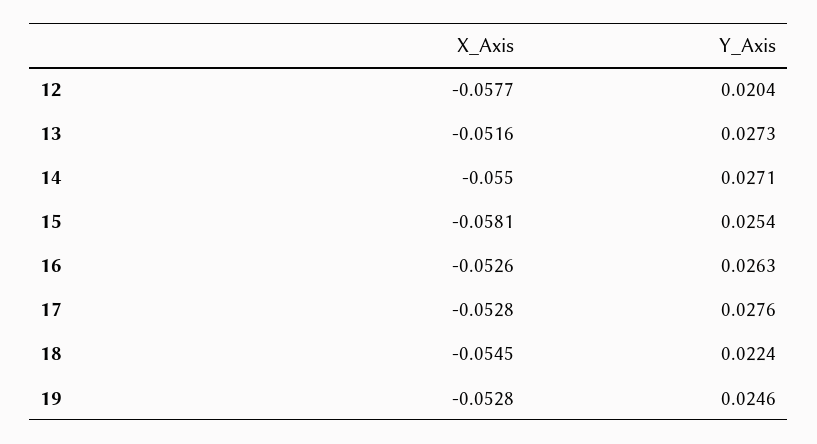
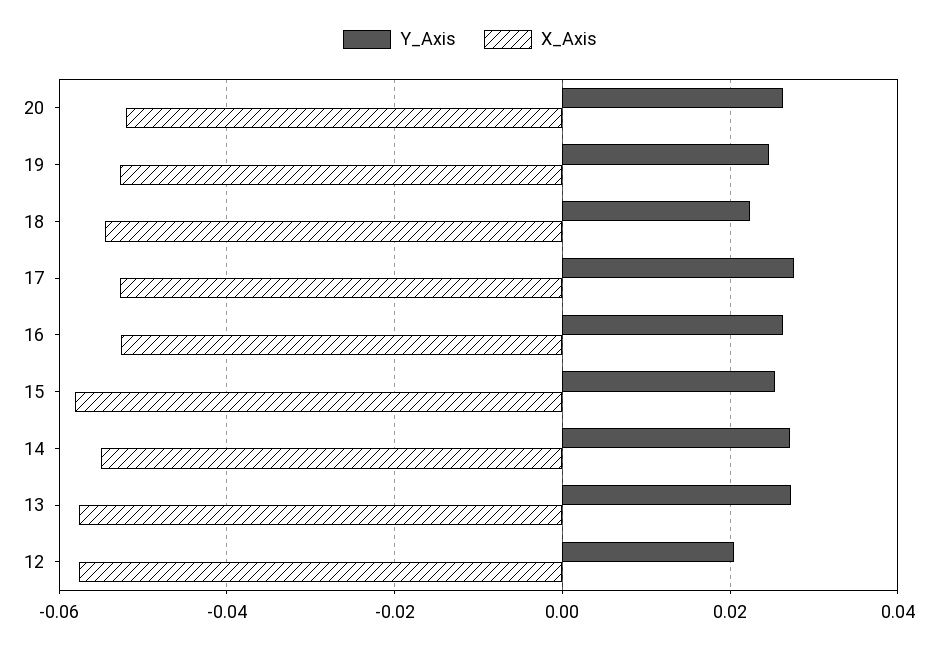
  {
    "X_Axis": {
      "12": -0.0577,
-     "13": -0.0516,
+     "13": -0.058,
      "14": -0.055,
      "15": -0.0581,
      "16": -0.0526,
      "17": -0.0528,
      "18": -0.0545,
-     "19": -0.0528
+     "19": -0.0528,
+     "20": -0.052
    },
    "Y_Axis": {
      "12": 0.0204,
      "13": 0.0273,
      "14": 0.0271,
      "15": 0.0254,
      "16": 0.0263,
      "17": 0.0276,
      "18": 0.0224,
-     "19": 0.0246
+     "19": 0.0246,
+     "20": 0.026
    }
  }

